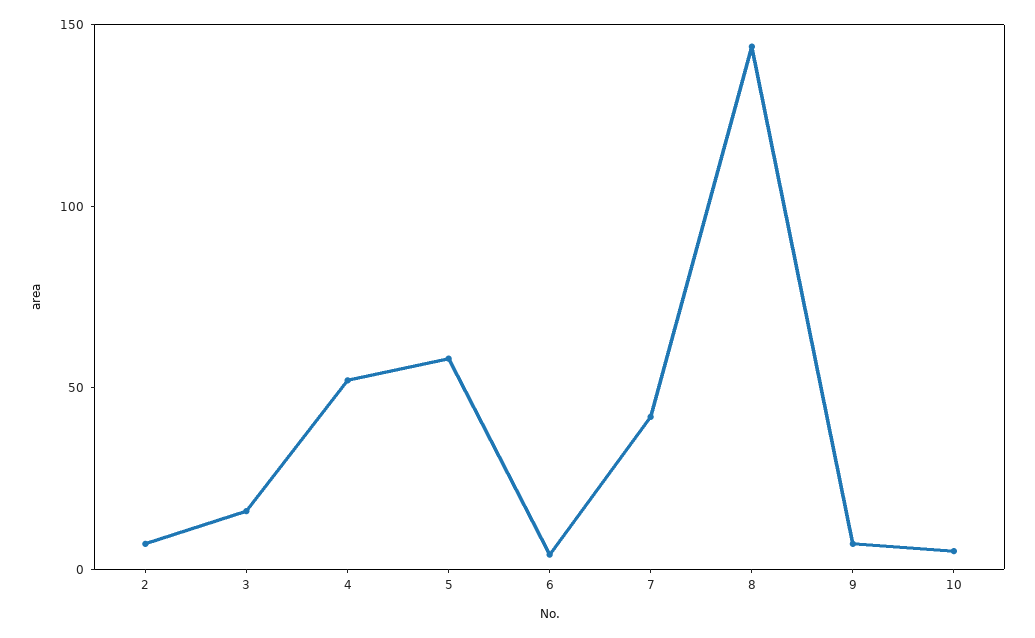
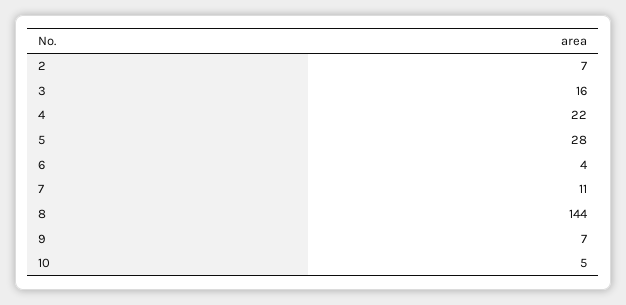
  {
    "2": 7,
    "3": 16,
-   "4": 50,
+   "4": 22,
-   "5": 60,
+   "5": 28,
    "6": 4,
-   "7": 40,
+   "7": 11,
    "8": 144,
    "9": 7,
    "10": 5
  }

